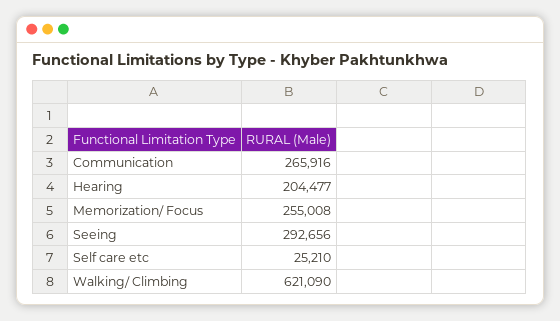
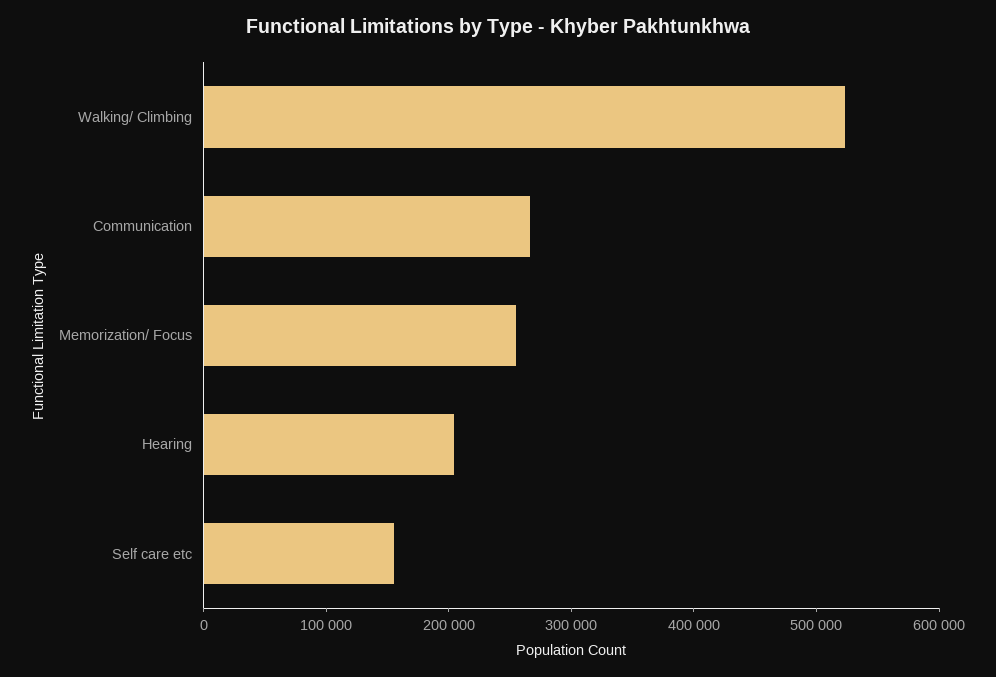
  {
    "Communication": 265916,
    "Hearing": 204477,
    "Memorization/ Focus": 255008,
-   "Seeing": 292656,
-   "Self care etc": 25210,
+   "Self care etc": 160000,
-   "Walking/ Climbing": 621090
+   "Walking/ Climbing": 520000
  }

